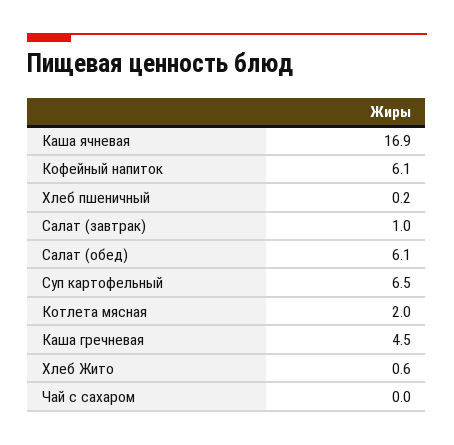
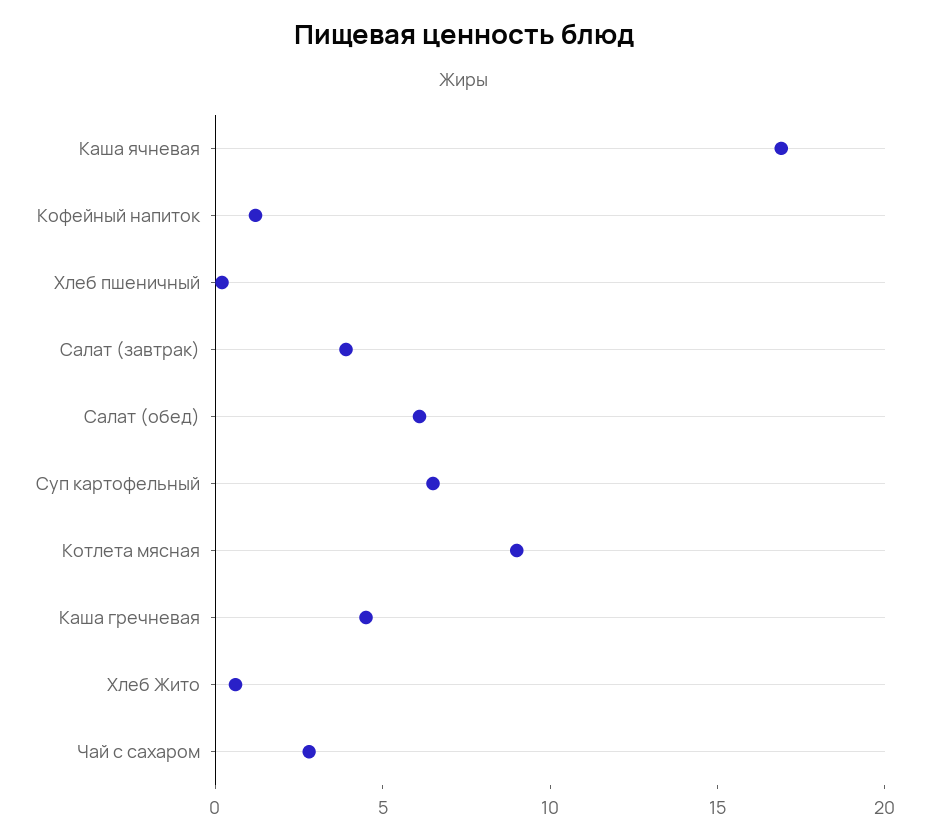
  {
    "Каша ячневая": 16.9,
-   "Кофейный напиток": 6.1,
+   "Кофейный напиток": 1,
    "Хлеб пшеничный": 0.2,
-   "Салат (завтрак)": 1,
+   "Салат (завтрак)": 4,
    "Салат (обед)": 6.1,
    "Суп картофельный": 6.5,
-   "Котлета мясная": 2,
+   "Котлета мясная": 9,
    "Каша гречневая": 4.5,
    "Хлеб Жито": 0.6,
-   "Чай с сахаром": 0
+   "Чай с сахаром": 3
  }

